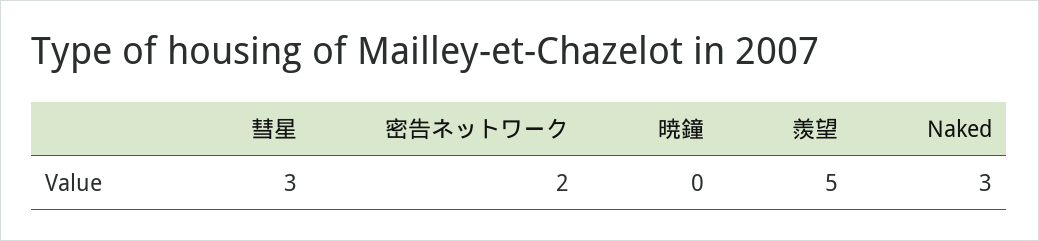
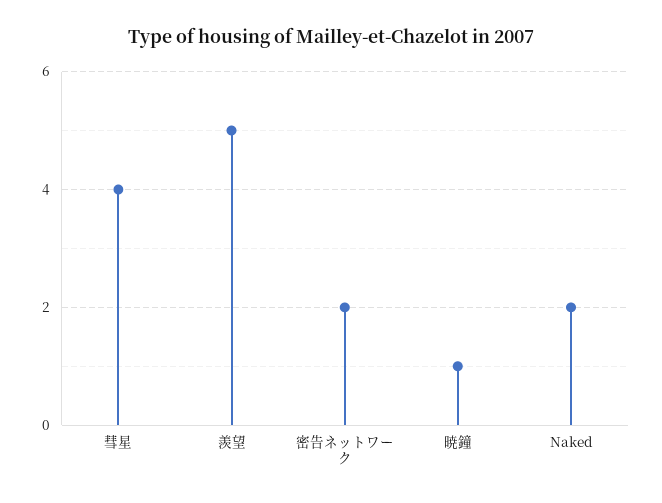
  {
-   "彗星": 3,
+   "彗星": 4,
    "密告ネットワーク": 2,
-   "暁鐘": 0,
+   "暁鐘": 1,
    "羨望": 5,
-   "Naked": 3
+   "Naked": 2
  }

